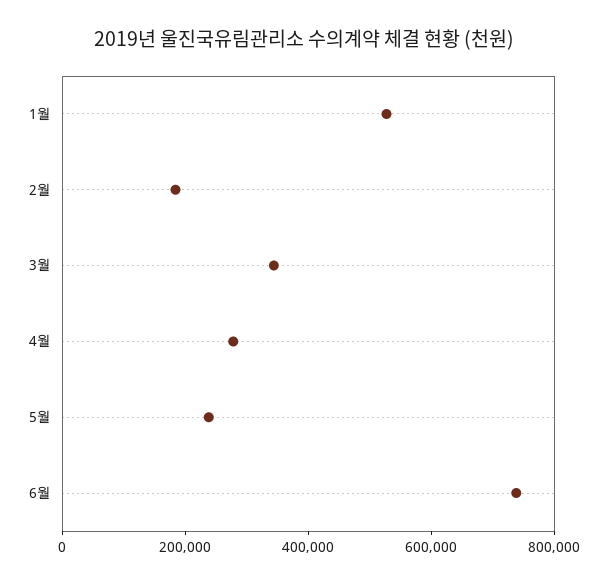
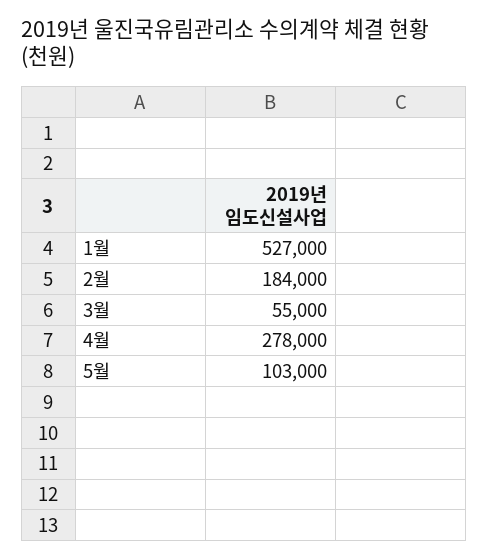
  {
    "1월": 527000,
    "2월": 184000,
-   "3월": 350000,
+   "3월": 55000,
    "4월": 278000,
-   "5월": 250000,
+   "5월": 103000
-   "6월": 750000
  }

